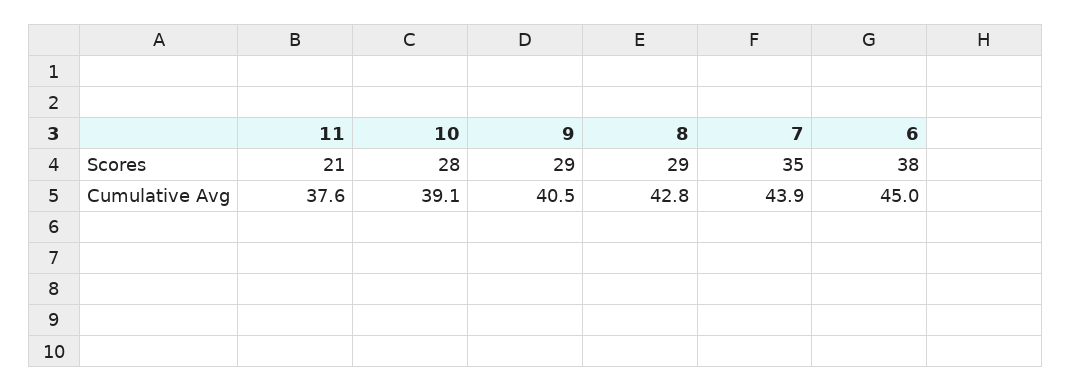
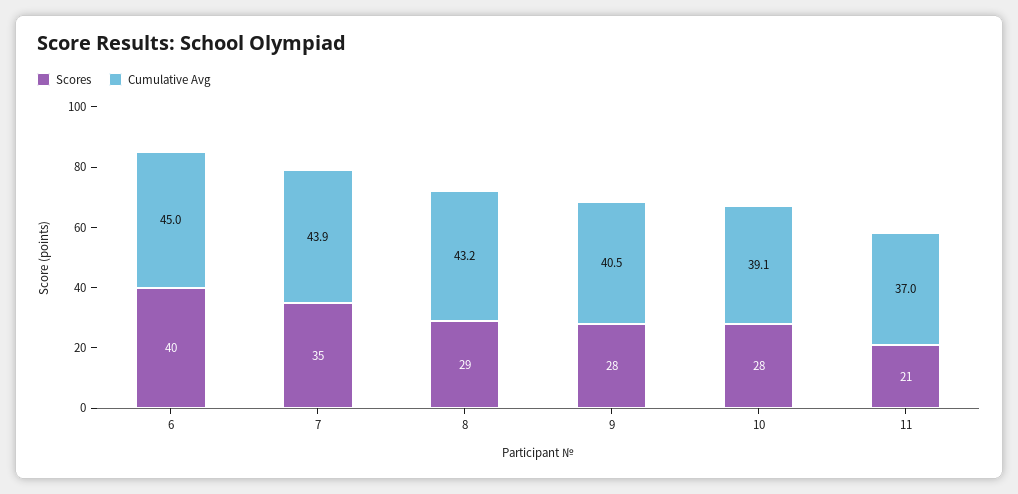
  {
    "Scores": {
      "11": 21,
      "10": 28,
-     "9": 29,
+     "9": 28,
      "8": 29,
      "7": 35,
-     "6": 38
+     "6": 40
    },
    "Cumulative Avg": {
-     "11": 37.6,
+     "11": 37,
      "10": 39.1,
      "9": 40.5,
-     "8": 42.8,
+     "8": 43.2,
      "7": 43.9,
      "6": 45
    }
  }

